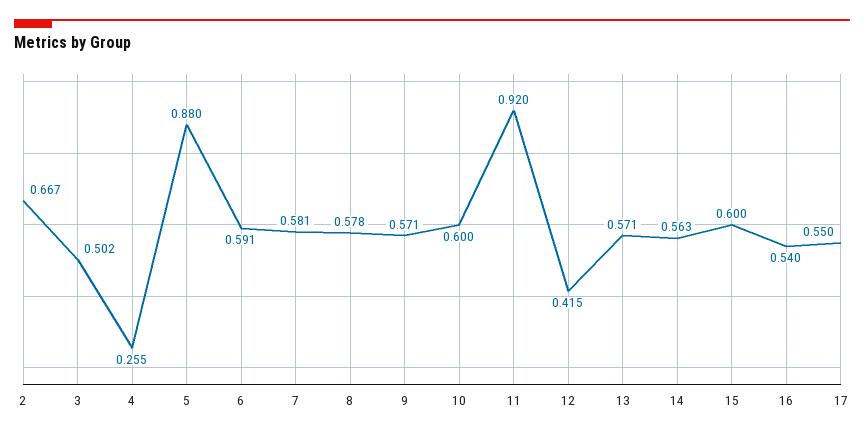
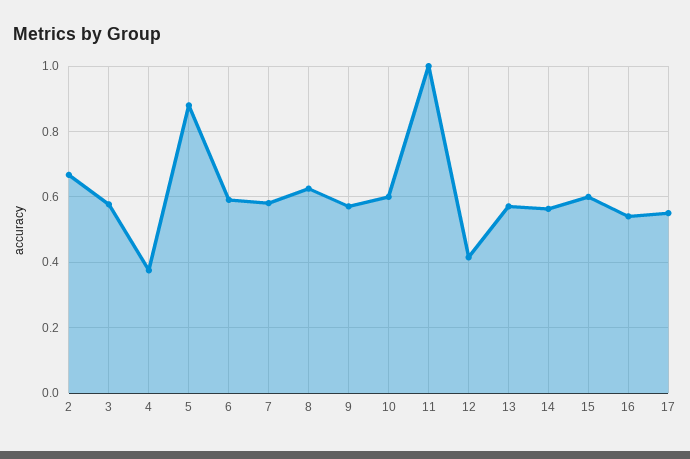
  {
    "2": 0.667,
-   "3": 0.502,
+   "3": 0.58,
-   "4": 0.255,
+   "4": 0.38,
    "5": 0.88,
    "6": 0.591,
    "7": 0.581,
-   "8": 0.578,
+   "8": 0.62,
    "9": 0.571,
    "10": 0.6,
-   "11": 0.92,
+   "11": 1,
    "12": 0.415,
    "13": 0.571,
    "14": 0.563,
    "15": 0.6,
    "16": 0.54,
    "17": 0.55
  }

